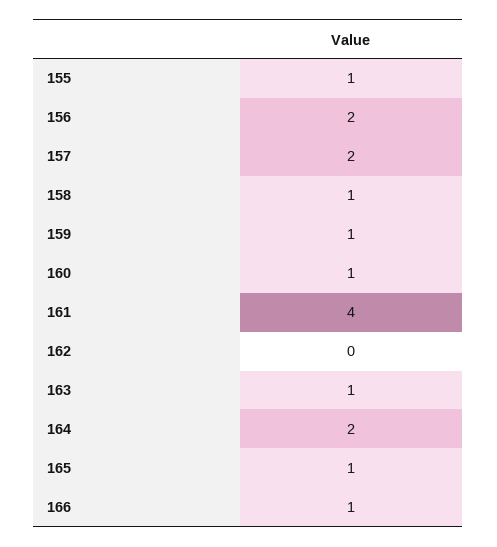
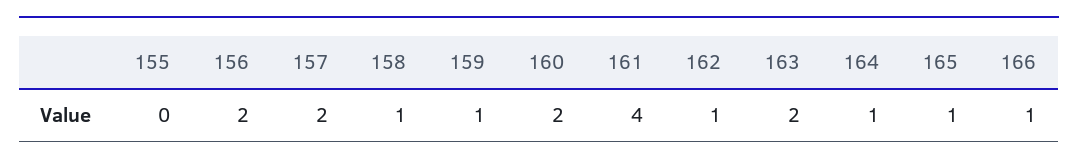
  {
-   "155": 1,
+   "155": 0,
    "156": 2,
    "157": 2,
    "158": 1,
    "159": 1,
-   "160": 1,
+   "160": 2,
    "161": 4,
-   "162": 0,
+   "162": 1,
-   "163": 1,
+   "163": 2,
-   "164": 2,
+   "164": 1,
    "165": 1,
    "166": 1
  }

